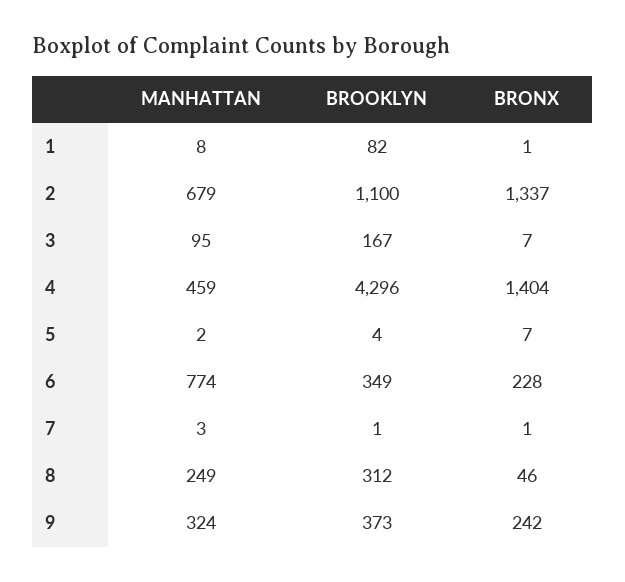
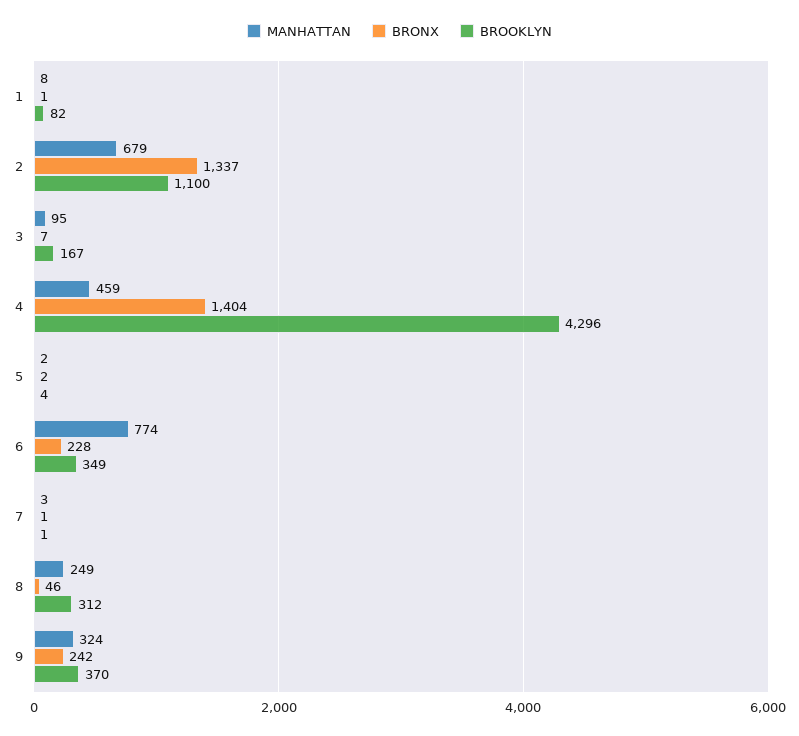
  {
    "MANHATTAN": {
      "1": 8,
      "2": 679,
      "3": 95,
      "4": 459,
      "5": 2,
      "6": 774,
      "7": 3,
      "8": 249,
      "9": 324
    },
    "BROOKLYN": {
      "1": 82,
      "2": 1100,
      "3": 167,
      "4": 4296,
      "5": 4,
      "6": 349,
      "7": 1,
      "8": 312,
-     "9": 373
+     "9": 370
    },
    "BRONX": {
      "1": 1,
      "2": 1337,
      "3": 7,
      "4": 1404,
-     "5": 7,
+     "5": 2,
      "6": 228,
      "7": 1,
      "8": 46,
      "9": 242
    }
  }

